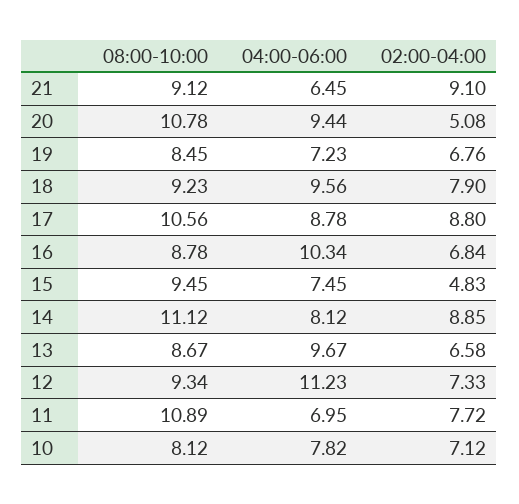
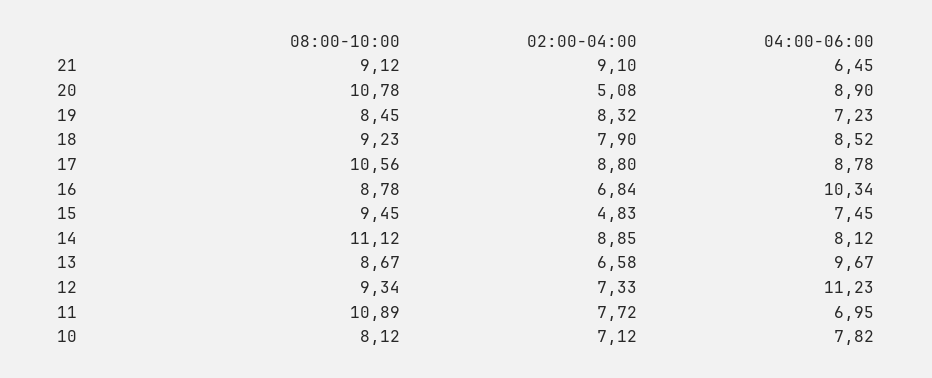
  {
    "08:00-10:00": {
      "21": 9.12,
      "20": 10.78,
      "19": 8.45,
      "18": 9.23,
      "17": 10.56,
      "16": 8.78,
      "15": 9.45,
      "14": 11.12,
      "13": 8.67,
      "12": 9.34,
      "11": 10.89,
      "10": 8.12
    },
    "04:00-06:00": {
      "21": 6.45,
-     "20": 9.44,
+     "20": 8.9,
      "19": 7.23,
-     "18": 9.56,
+     "18": 8.52,
      "17": 8.78,
      "16": 10.34,
      "15": 7.45,
      "14": 8.12,
      "13": 9.67,
      "12": 11.23,
      "11": 6.95,
      "10": 7.82
    },
    "02:00-04:00": {
      "21": 9.1,
      "20": 5.08,
-     "19": 6.76,
+     "19": 8.32,
      "18": 7.9,
      "17": 8.8,
      "16": 6.84,
      "15": 4.83,
      "14": 8.85,
      "13": 6.58,
      "12": 7.33,
      "11": 7.72,
      "10": 7.12
    }
  }

